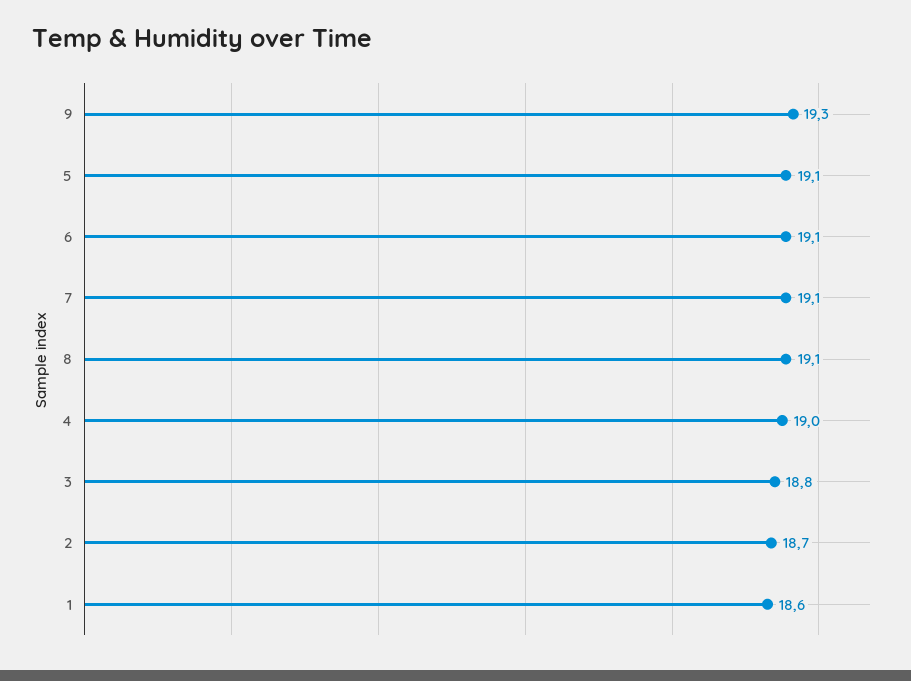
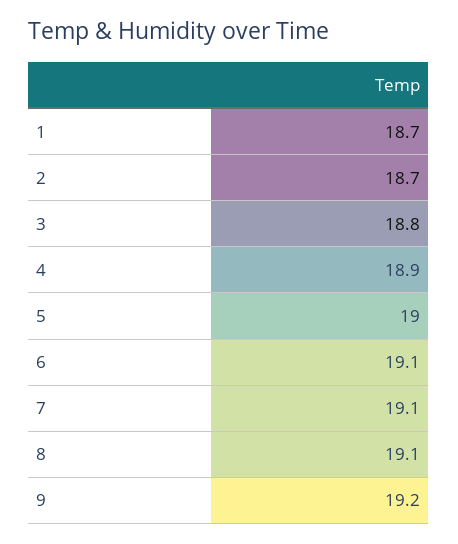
  {
-   "9": 19.3,
+   "9": 19.2,
-   "5": 19.1,
+   "5": 19,
    "6": 19.1,
    "7": 19.1,
    "8": 19.1,
-   "4": 19,
+   "4": 18.9,
    "3": 18.8,
    "2": 18.7,
-   "1": 18.6
+   "1": 18.7
  }

